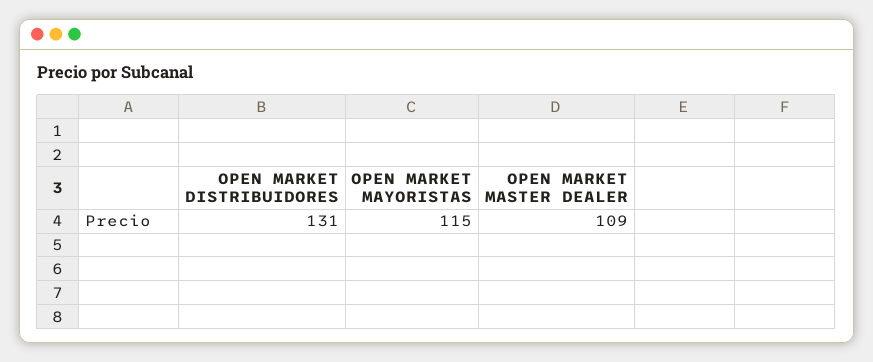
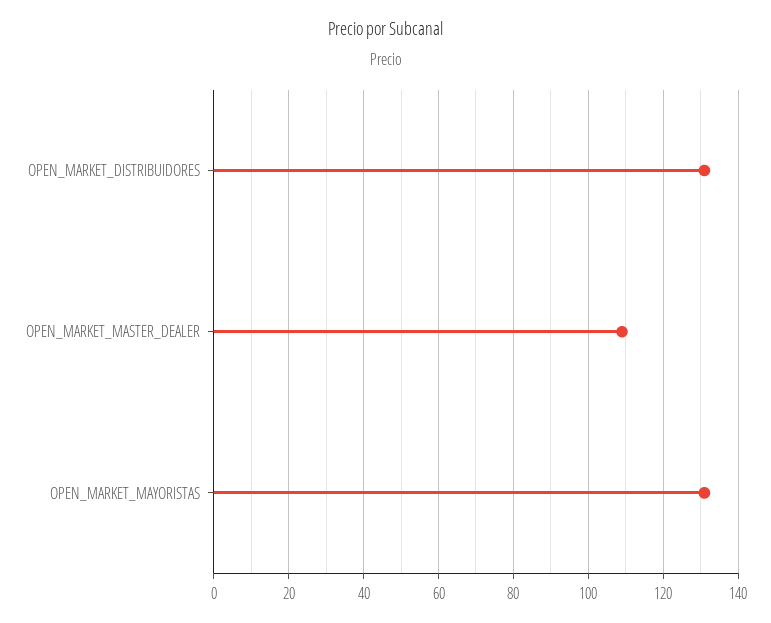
  {
    "OPEN MARKET DISTRIBUIDORES": 131,
-   "OPEN MARKET MAYORISTAS": 115,
+   "OPEN MARKET MAYORISTAS": 130,
    "OPEN MARKET MASTER DEALER": 109
  }

